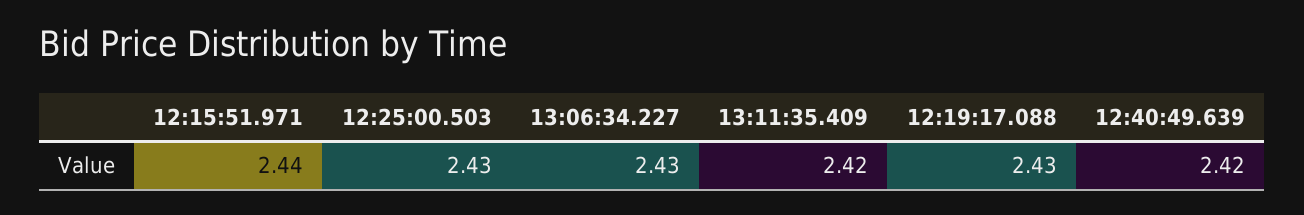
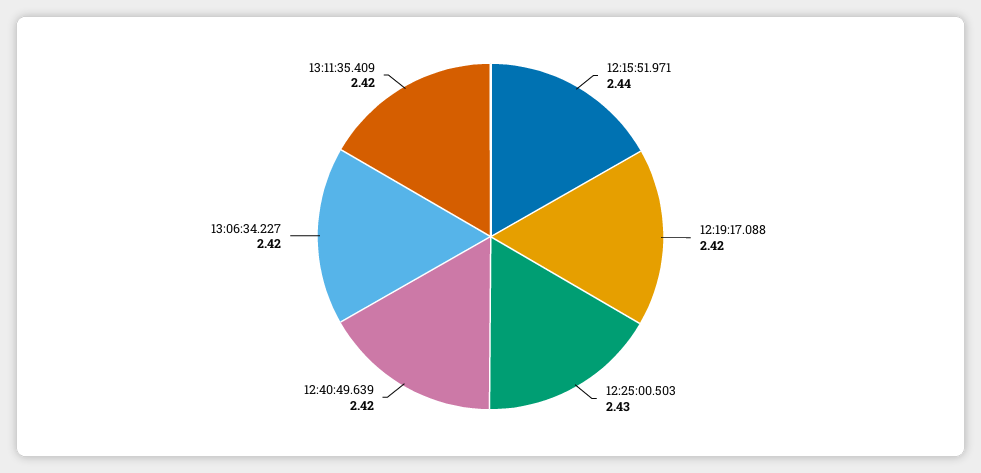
  {
    "12:15:51.971": 2.44,
    "12:25:00.503": 2.43,
-   "13:06:34.227": 2.43,
+   "13:06:34.227": 2.42,
    "13:11:35.409": 2.42,
-   "12:19:17.088": 2.43,
+   "12:19:17.088": 2.42,
    "12:40:49.639": 2.42
  }

